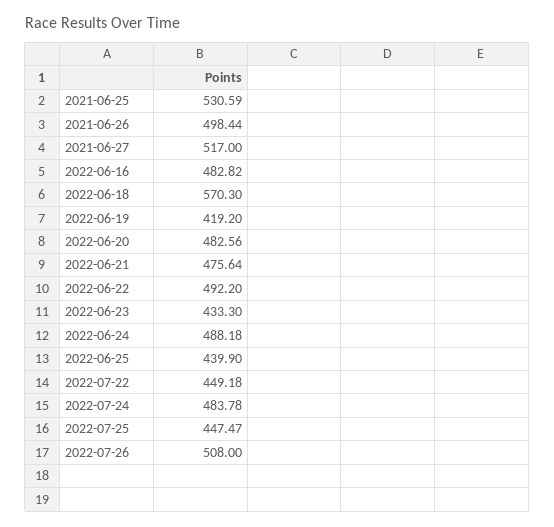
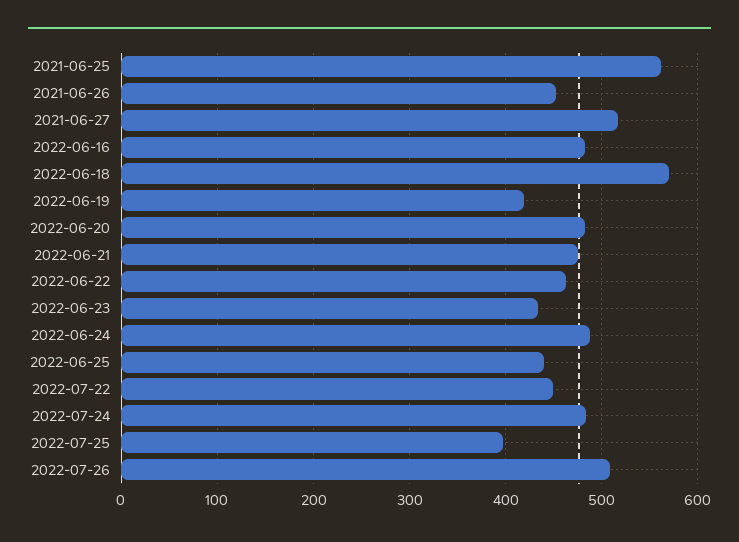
  {
-   "2021-06-25": 530.59,
+   "2021-06-25": 560,
-   "2021-06-26": 498.44,
+   "2021-06-26": 450,
    "2021-06-27": 517,
    "2022-06-16": 482.82,
    "2022-06-18": 570.3,
    "2022-06-19": 419.2,
    "2022-06-20": 482.56,
    "2022-06-21": 475.64,
-   "2022-06-22": 492.2,
+   "2022-06-22": 460,
    "2022-06-23": 433.3,
    "2022-06-24": 488.18,
    "2022-06-25": 439.9,
    "2022-07-22": 449.18,
    "2022-07-24": 483.78,
-   "2022-07-25": 447.47,
+   "2022-07-25": 400,
    "2022-07-26": 508
  }

